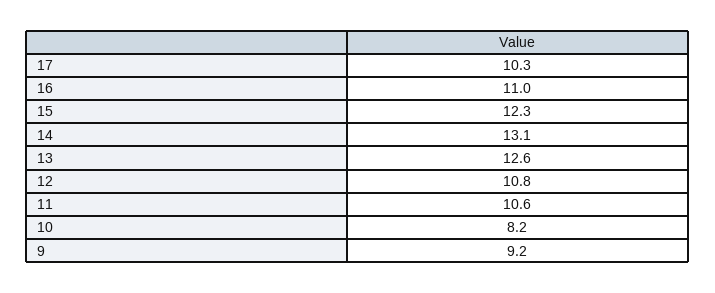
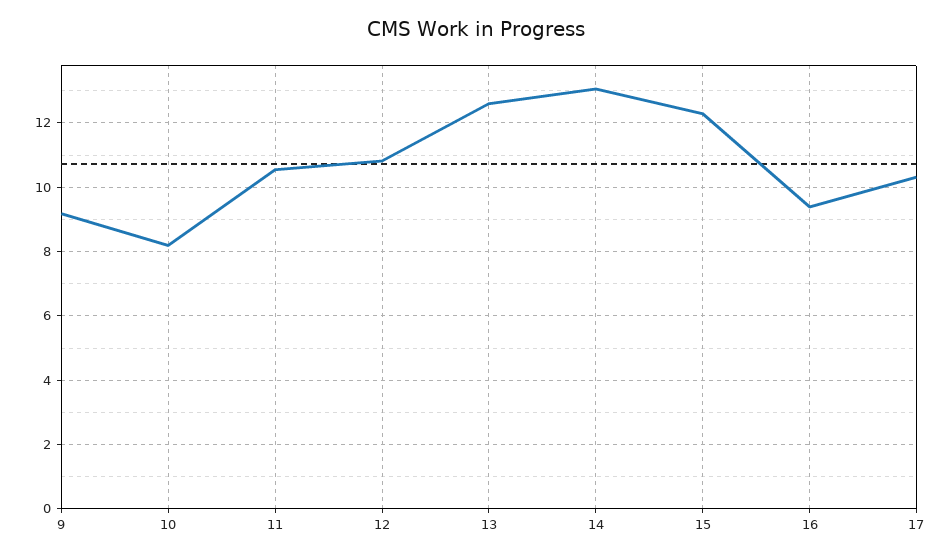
  {
    "17": 10.3,
-   "16": 11,
+   "16": 9.4,
    "15": 12.3,
    "14": 13.1,
    "13": 12.6,
    "12": 10.8,
    "11": 10.6,
    "10": 8.2,
    "9": 9.2
  }

